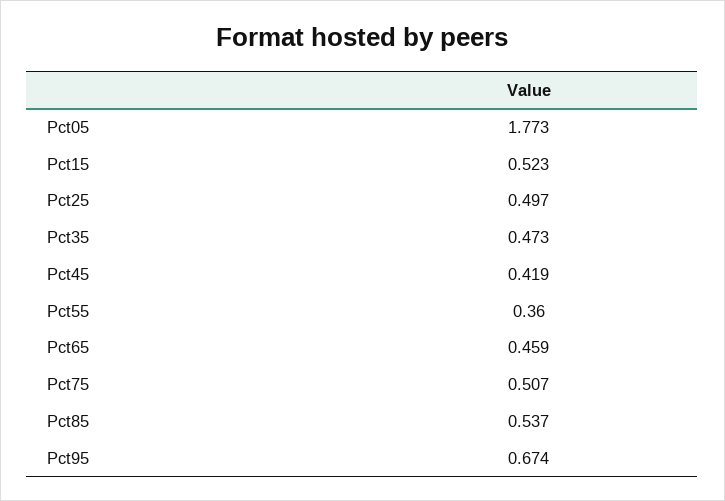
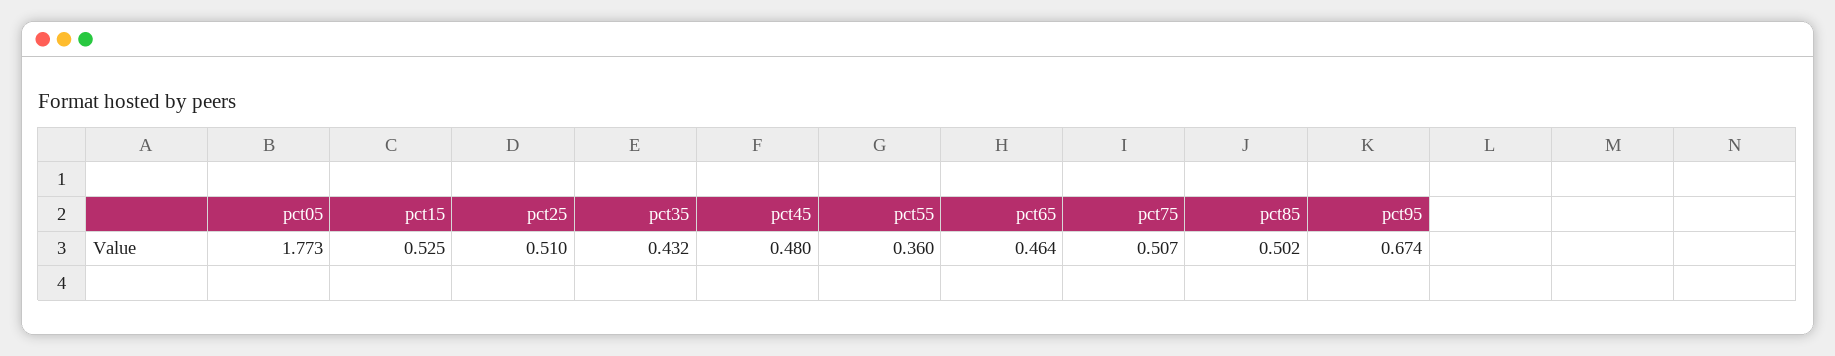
  {
    "Pct05": 1.773,
-   "Pct15": 0.523,
+   "Pct15": 0.525,
-   "Pct25": 0.497,
+   "Pct25": 0.51,
-   "Pct35": 0.473,
+   "Pct35": 0.432,
-   "Pct45": 0.419,
+   "Pct45": 0.48,
    "Pct55": 0.36,
-   "Pct65": 0.459,
+   "Pct65": 0.464,
    "Pct75": 0.507,
-   "Pct85": 0.537,
+   "Pct85": 0.502,
    "Pct95": 0.674
  }

